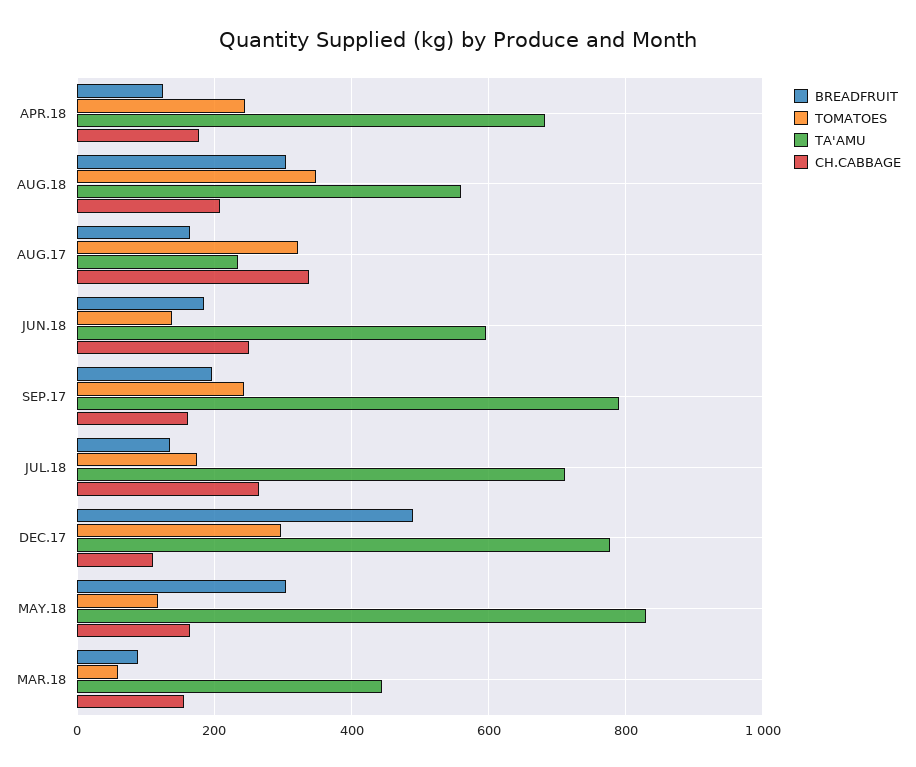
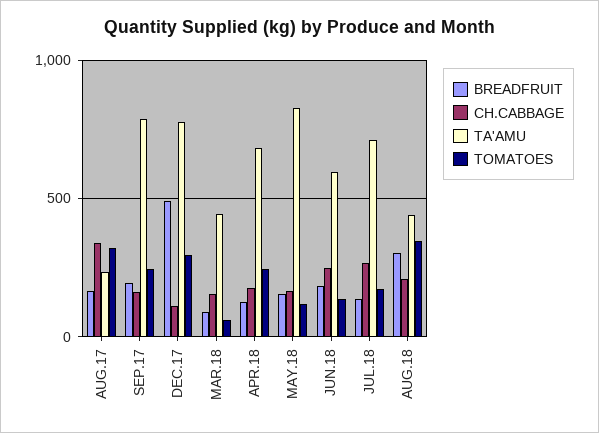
  {
    "BREADFRUIT": {
      "APR.18": 120,
      "AUG.18": 300,
      "AUG.17": 160,
      "JUN.18": 180,
      "SEP.17": 200,
      "JUL.18": 140,
      "DEC.17": 500,
-     "MAY.18": 300,
+     "MAY.18": 150,
      "MAR.18": 80
    },
    "TOMATOES": {
      "APR.18": 240,
      "AUG.18": 340,
      "AUG.17": 320,
      "JUN.18": 140,
      "SEP.17": 240,
      "JUL.18": 180,
      "DEC.17": 300,
      "MAY.18": 120,
      "MAR.18": 60
    },
    "TA'AMU": {
      "APR.18": 680,
-     "AUG.18": 560,
+     "AUG.18": 450,
      "AUG.17": 240,
      "JUN.18": 600,
      "SEP.17": 780,
      "JUL.18": 720,
      "DEC.17": 780,
      "MAY.18": 820,
      "MAR.18": 440
    },
    "CH.CABBAGE": {
      "APR.18": 180,
      "AUG.18": 200,
      "AUG.17": 340,
      "JUN.18": 260,
      "SEP.17": 160,
      "JUL.18": 260,
      "DEC.17": 120,
      "MAY.18": 160,
      "MAR.18": 160
    }
  }

